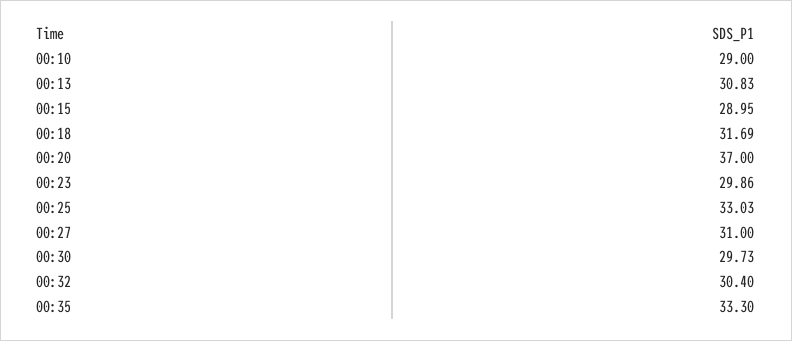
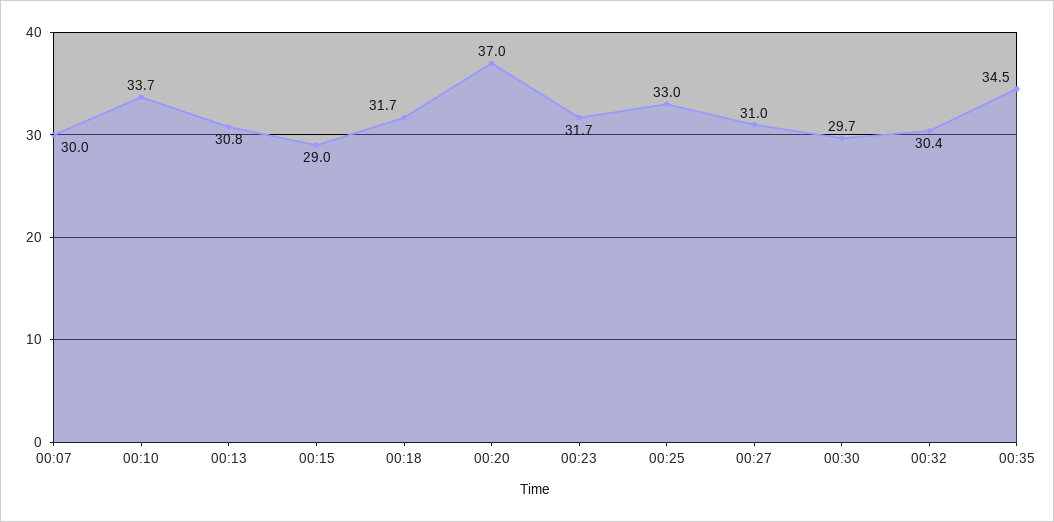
  {
-   "00:10": 29,
+   "00:10": 33.7,
    "00:13": 30.83,
    "00:15": 28.95,
    "00:18": 31.69,
    "00:20": 37,
-   "00:23": 29.86,
+   "00:23": 31.7,
    "00:25": 33.03,
    "00:27": 31,
    "00:30": 29.73,
    "00:32": 30.4,
-   "00:35": 33.3
+   "00:35": 34.5,
+   "00:07": 30
  }

